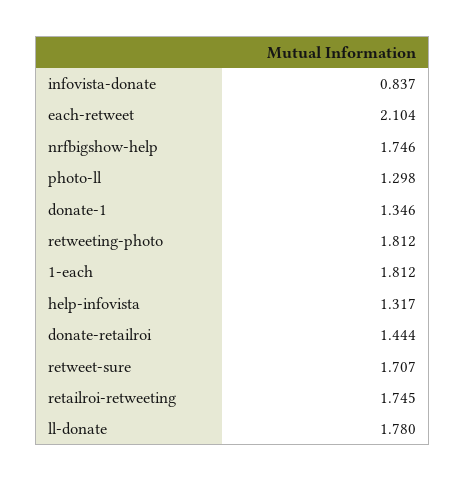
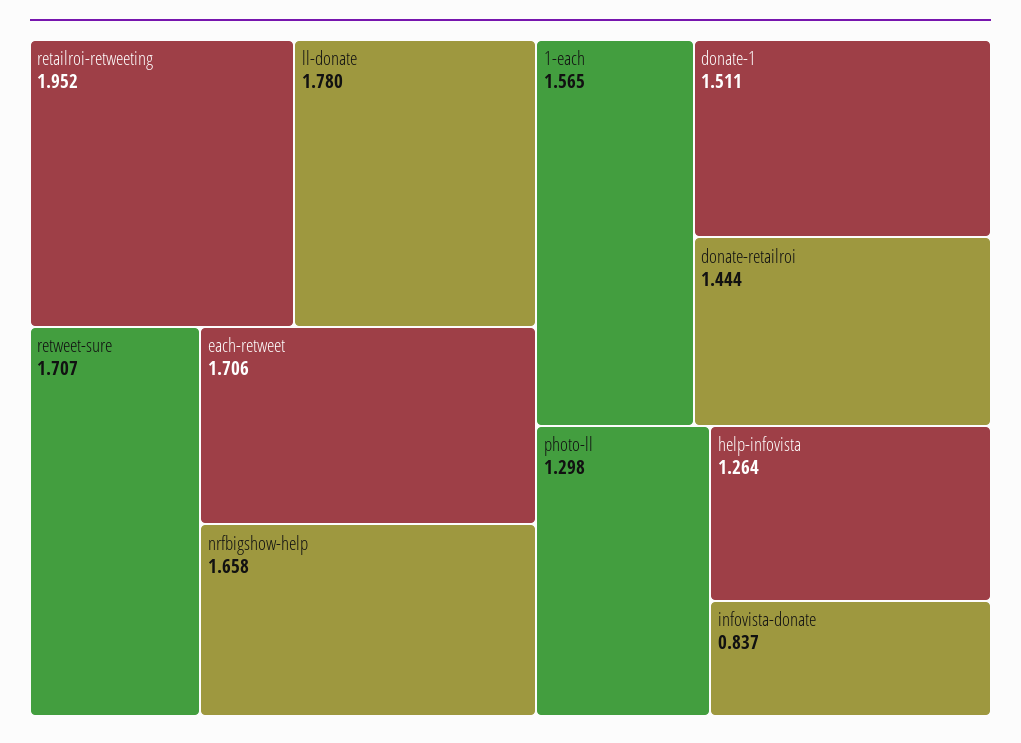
  {
    "infovista-donate": 0.837,
-   "each-retweet": 2.104,
+   "each-retweet": 1.706,
-   "nrfbigshow-help": 1.746,
+   "nrfbigshow-help": 1.658,
    "photo-ll": 1.298,
-   "donate-1": 1.346,
+   "donate-1": 1.511,
-   "retweeting-photo": 1.812,
-   "1-each": 1.812,
+   "1-each": 1.565,
-   "help-infovista": 1.317,
+   "help-infovista": 1.264,
    "donate-retailroi": 1.444,
    "retweet-sure": 1.707,
-   "retailroi-retweeting": 1.745,
+   "retailroi-retweeting": 1.952,
    "ll-donate": 1.78
  }

